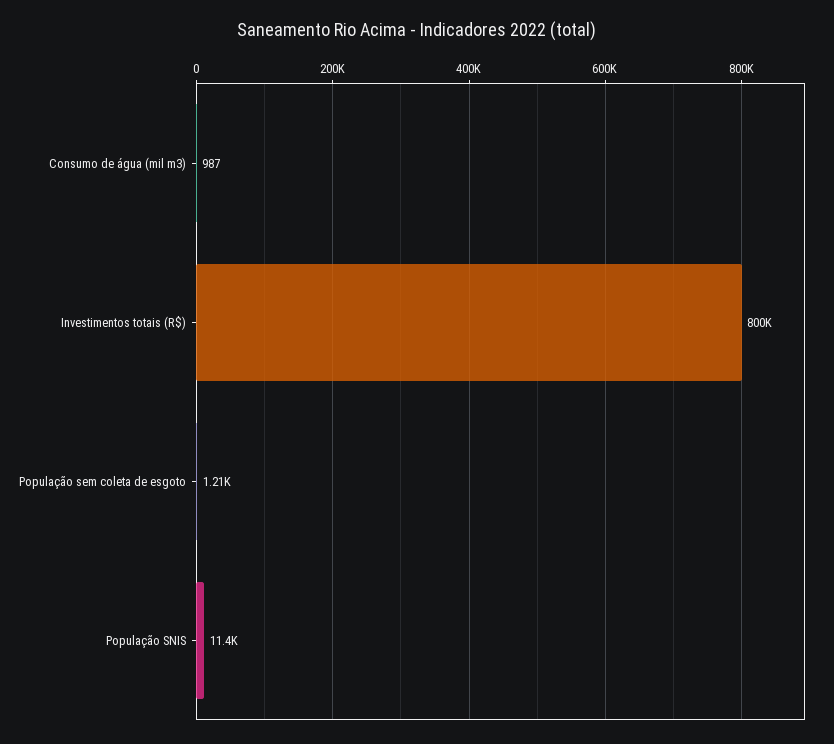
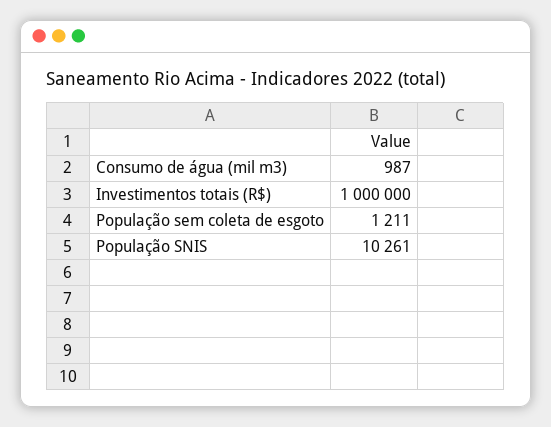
  {
    "Consumo de água (mil m3)": 987,
-   "Investimentos totais (R$)": 800000,
+   "Investimentos totais (R$)": 1000000,
    "População sem coleta de esgoto": 1211,
-   "População SNIS": 11400
+   "População SNIS": 10261
  }

